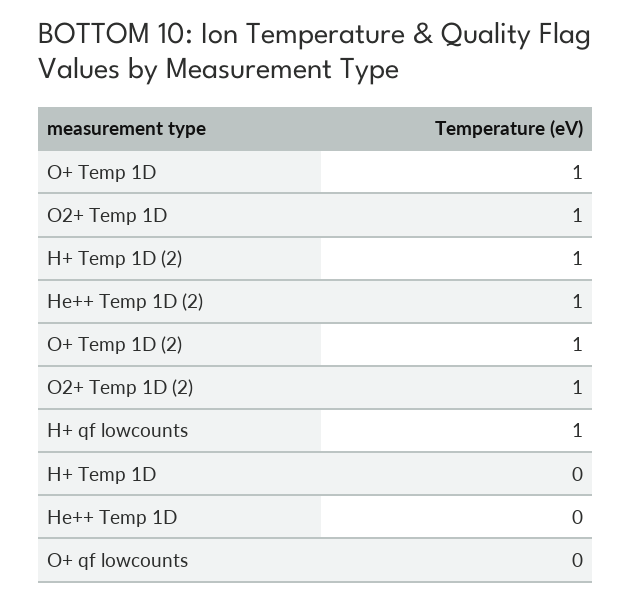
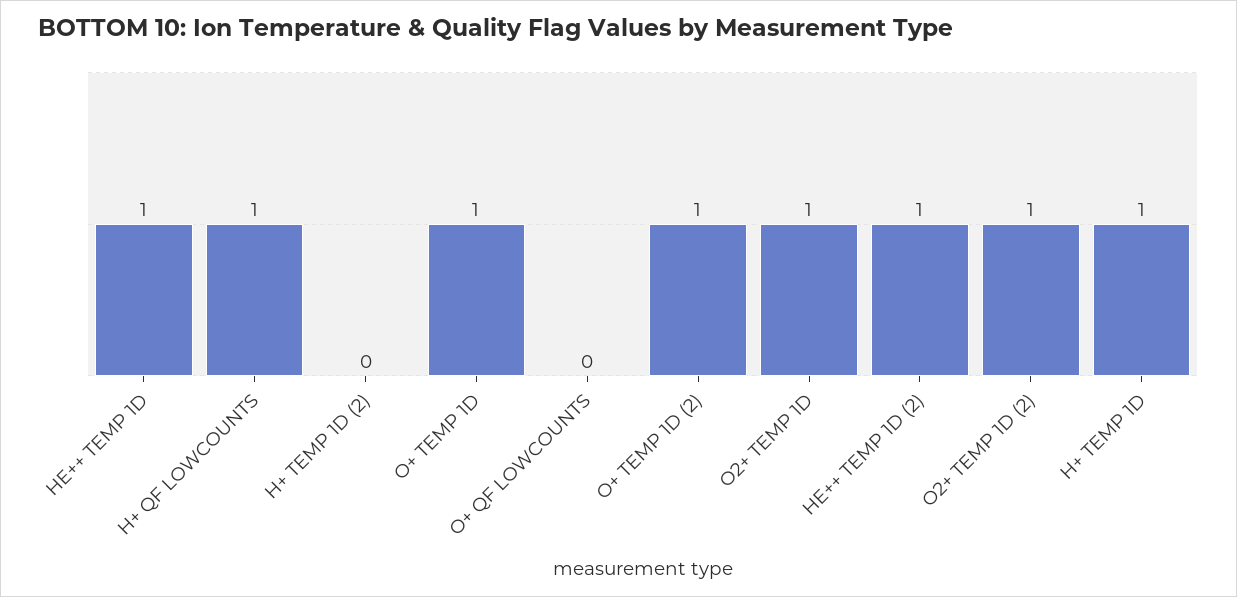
  {
    "O+ Temp 1D": 1,
    "O2+ Temp 1D": 1,
-   "H+ Temp 1D (2)": 1,
+   "H+ Temp 1D (2)": 0,
    "He++ Temp 1D (2)": 1,
    "O+ Temp 1D (2)": 1,
    "O2+ Temp 1D (2)": 1,
    "H+ qf lowcounts": 1,
-   "H+ Temp 1D": 0,
+   "H+ Temp 1D": 1,
-   "He++ Temp 1D": 0,
+   "He++ Temp 1D": 1,
    "O+ qf lowcounts": 0
  }

